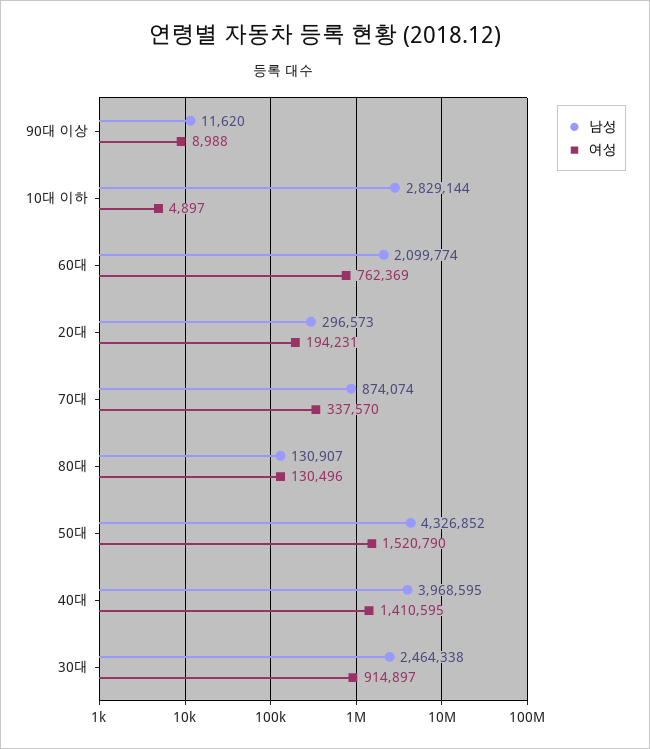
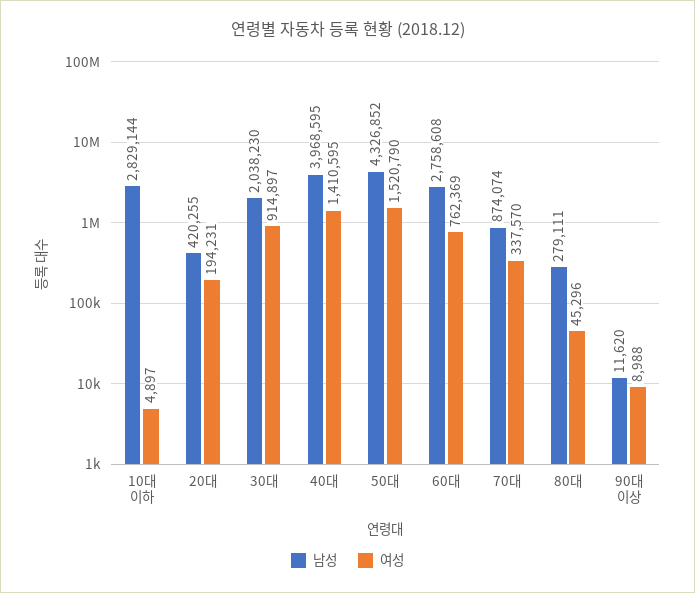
  {
    "남성": {
      "90대 이상": 11620,
      "10대 이하": 2829144,
-     "60대": 2099774,
+     "60대": 2758608,
-     "20대": 296573,
+     "20대": 420255,
      "70대": 874074,
-     "80대": 130907,
+     "80대": 279111,
      "50대": 4326852,
      "40대": 3968595,
-     "30대": 2464338
+     "30대": 2038230
    },
    "여성": {
      "90대 이상": 8988,
      "10대 이하": 4897,
      "60대": 762369,
      "20대": 194231,
      "70대": 337570,
-     "80대": 130496,
+     "80대": 45296,
      "50대": 1520790,
      "40대": 1410595,
      "30대": 914897
    }
  }

